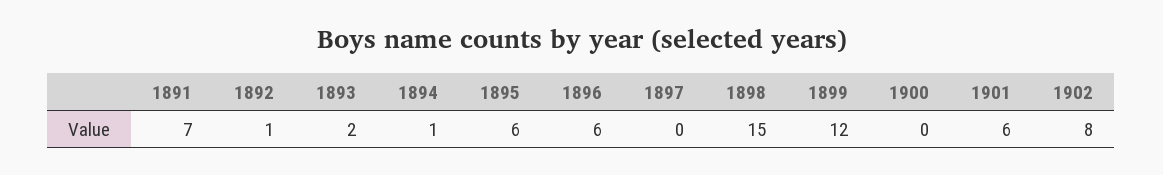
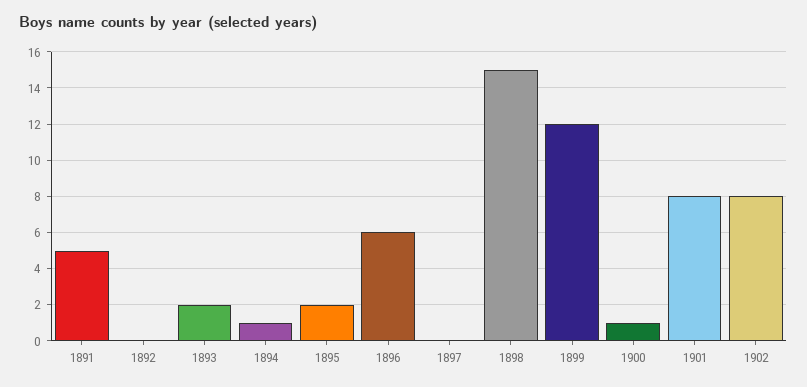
  {
-   "1891": 7,
+   "1891": 5,
-   "1892": 1,
+   "1892": 0,
    "1893": 2,
    "1894": 1,
-   "1895": 6,
+   "1895": 2,
    "1896": 6,
    "1897": 0,
    "1898": 15,
    "1899": 12,
-   "1900": 0,
+   "1900": 1,
-   "1901": 6,
+   "1901": 8,
    "1902": 8
  }

